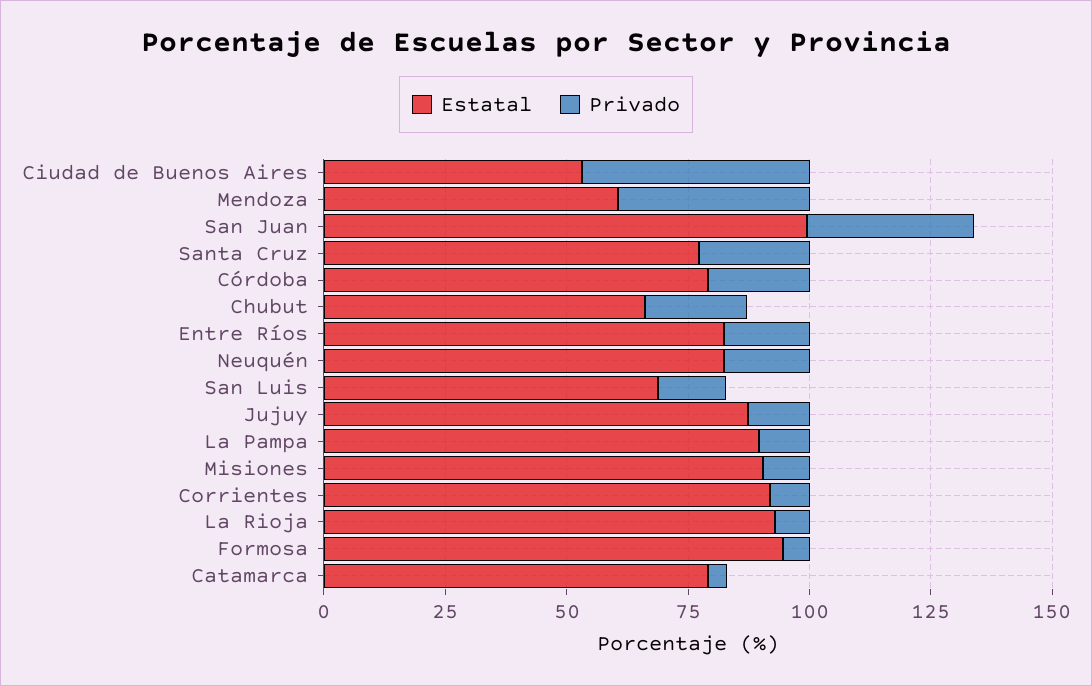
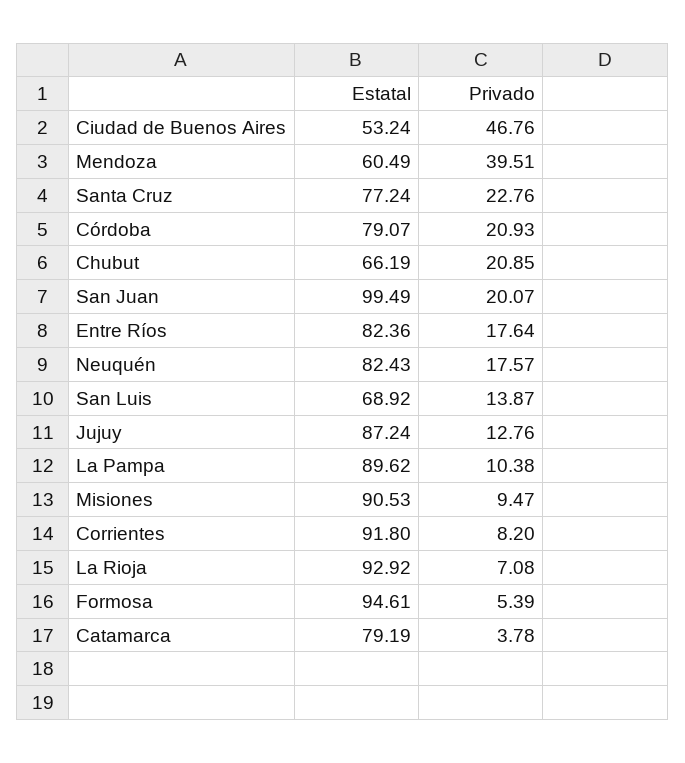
  {
    "Estatal": {
      "Ciudad de Buenos Aires": 53.24,
      "Mendoza": 60.49,
      "San Juan": 99.49,
      "Santa Cruz": 77.24,
      "Córdoba": 79.07,
      "Chubut": 66.19,
      "Entre Ríos": 82.36,
      "Neuquén": 82.43,
      "San Luis": 68.92,
      "Jujuy": 87.24,
      "La Pampa": 89.62,
      "Misiones": 90.53,
      "Corrientes": 91.8,
      "La Rioja": 92.92,
      "Formosa": 94.61,
      "Catamarca": 79.19
    },
    "Privado": {
      "Ciudad de Buenos Aires": 46.76,
      "Mendoza": 39.51,
-     "San Juan": 35,
+     "San Juan": 20.07,
      "Santa Cruz": 22.76,
      "Córdoba": 20.93,
      "Chubut": 20.85,
      "Entre Ríos": 17.64,
      "Neuquén": 17.57,
      "San Luis": 13.87,
      "Jujuy": 12.76,
      "La Pampa": 10.38,
      "Misiones": 9.47,
      "Corrientes": 8.2,
      "La Rioja": 7.08,
      "Formosa": 5.39,
      "Catamarca": 3.78
    }
  }

